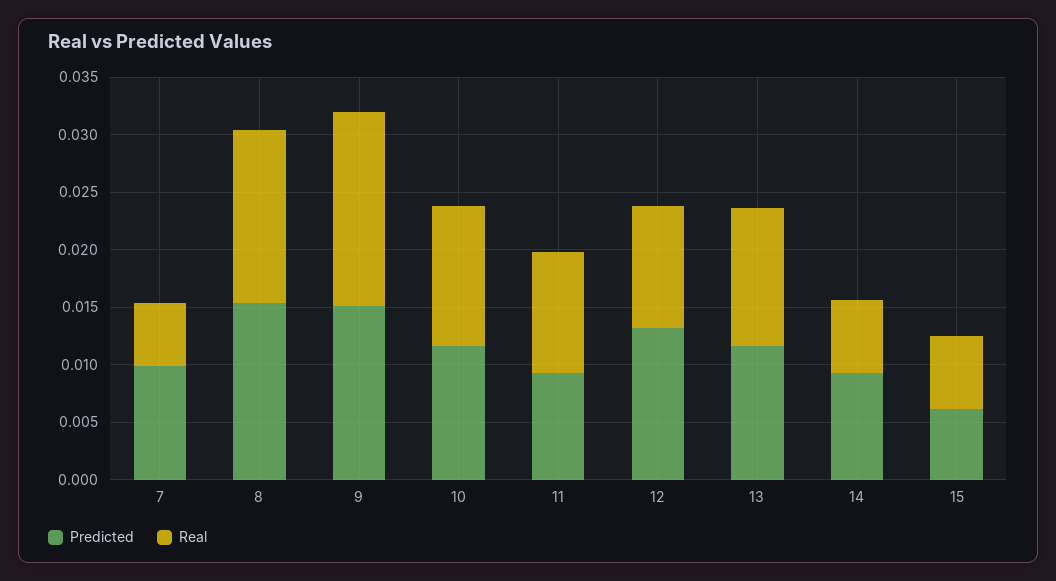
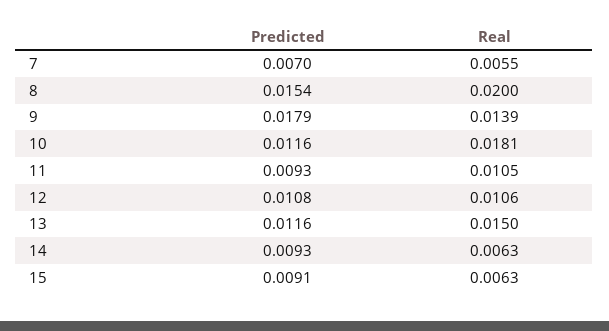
  {
    "Predicted": {
-     "7": 0.01,
+     "7": 0.007,
      "8": 0.0154,
-     "9": 0.015,
+     "9": 0.0179,
      "10": 0.0116,
      "11": 0.0093,
-     "12": 0.013,
+     "12": 0.0108,
      "13": 0.0116,
      "14": 0.0093,
-     "15": 0.006
+     "15": 0.0091
    },
    "Real": {
      "7": 0.0055,
-     "8": 0.015,
+     "8": 0.02,
-     "9": 0.017,
+     "9": 0.0139,
-     "10": 0.012,
+     "10": 0.0181,
      "11": 0.0105,
      "12": 0.0106,
-     "13": 0.012,
+     "13": 0.015,
      "14": 0.0063,
      "15": 0.0063
    }
  }

